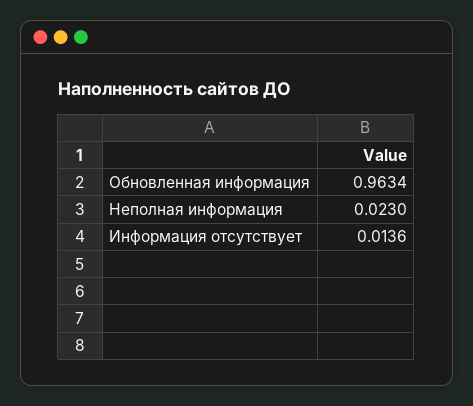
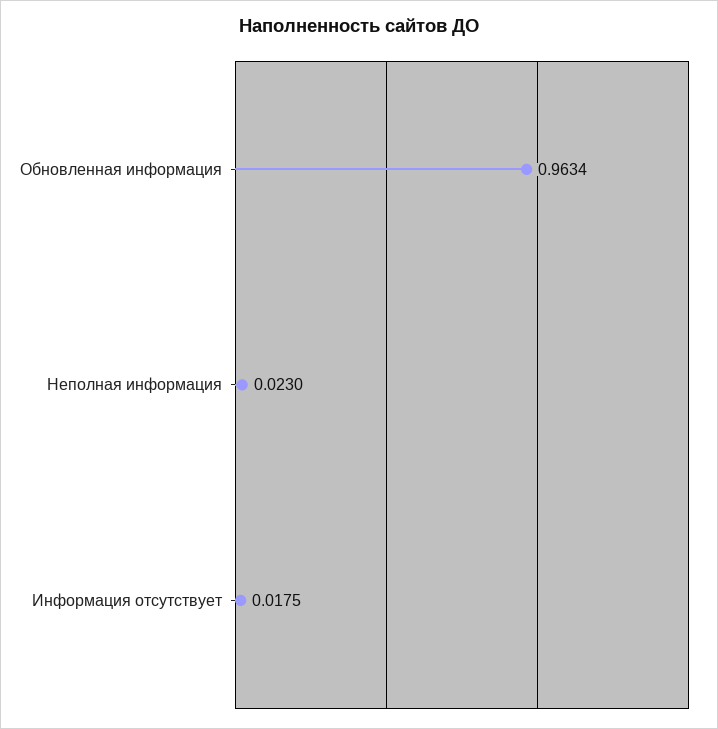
  {
    "Обновленная информация": 0.9634,
    "Неполная информация": 0.023,
-   "Информация отсутствует": 0.0136
+   "Информация отсутствует": 0.0175
  }

